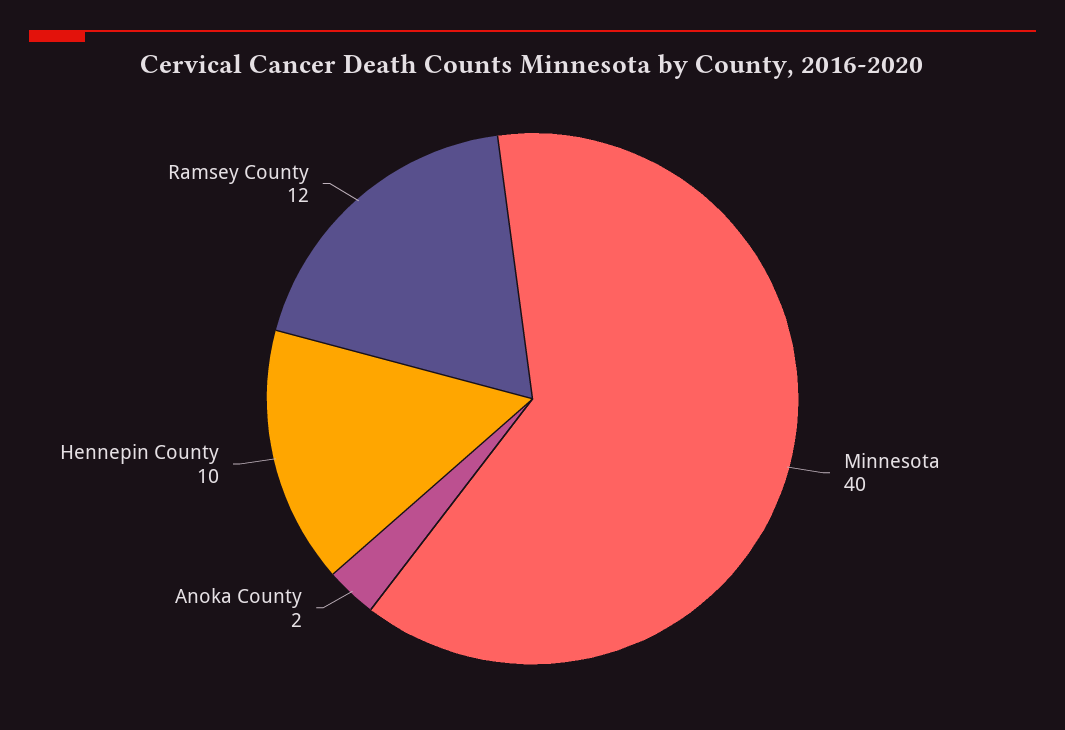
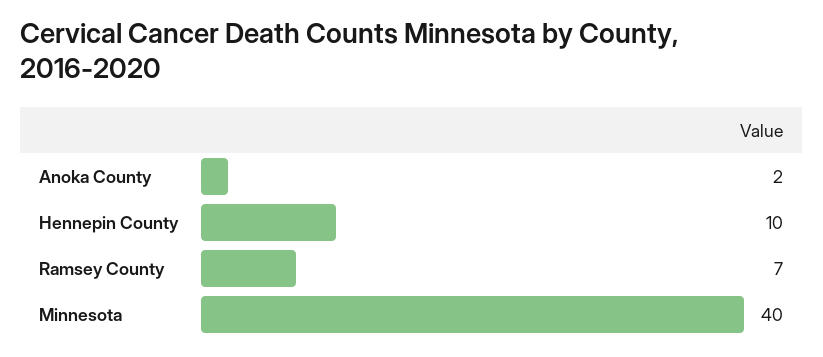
  {
    "Minnesota": 40,
    "Anoka County": 2,
    "Hennepin County": 10,
-   "Ramsey County": 12
+   "Ramsey County": 7
  }

